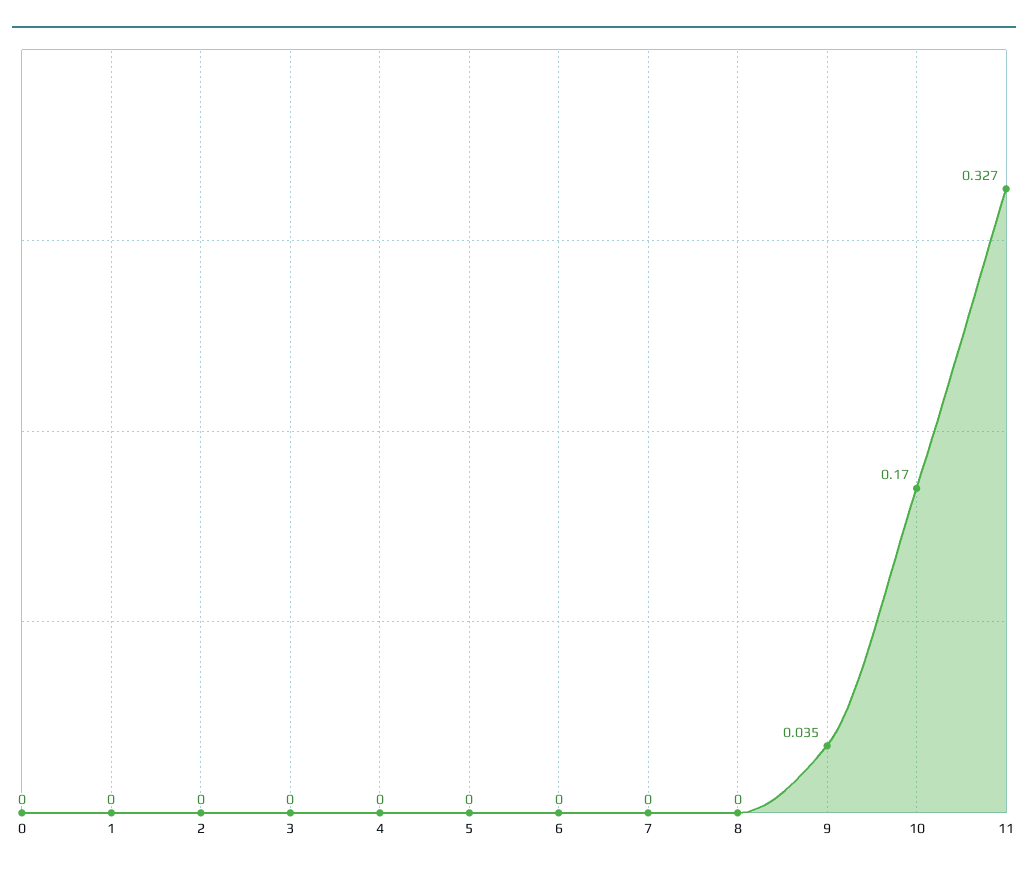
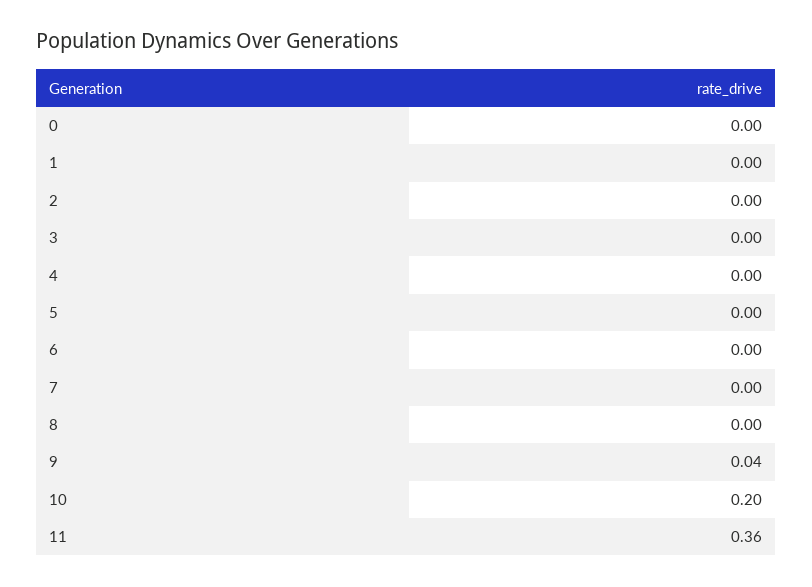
  {
    "0": 0,
    "1": 0,
    "2": 0,
    "3": 0,
    "4": 0,
    "5": 0,
    "6": 0,
    "7": 0,
    "8": 0,
    "9": 0.035,
-   "10": 0.17,
+   "10": 0.2,
-   "11": 0.327
+   "11": 0.36
  }

